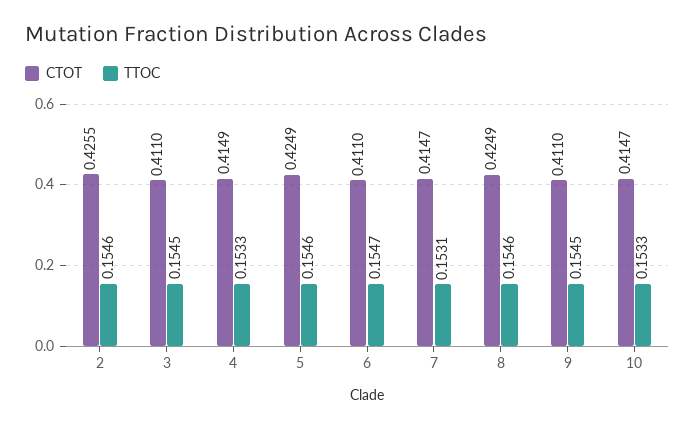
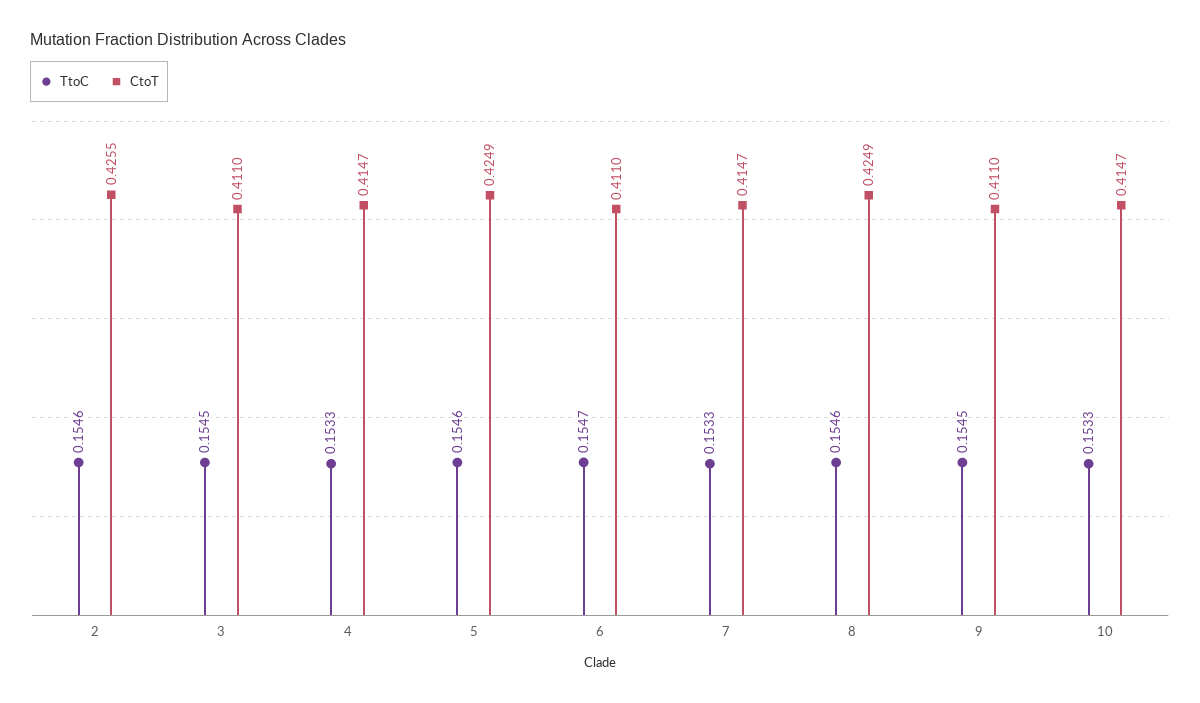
  {
    "CTOT": {
      "2": 0.4255,
      "3": 0.411,
-     "4": 0.4149,
+     "4": 0.4147,
      "5": 0.4249,
      "6": 0.411,
      "7": 0.4147,
      "8": 0.4249,
      "9": 0.411,
      "10": 0.4147
    },
    "TTOC": {
      "2": 0.1546,
      "3": 0.1545,
      "4": 0.1533,
      "5": 0.1546,
      "6": 0.1547,
-     "7": 0.1531,
+     "7": 0.1533,
      "8": 0.1546,
      "9": 0.1545,
      "10": 0.1533
    }
  }

